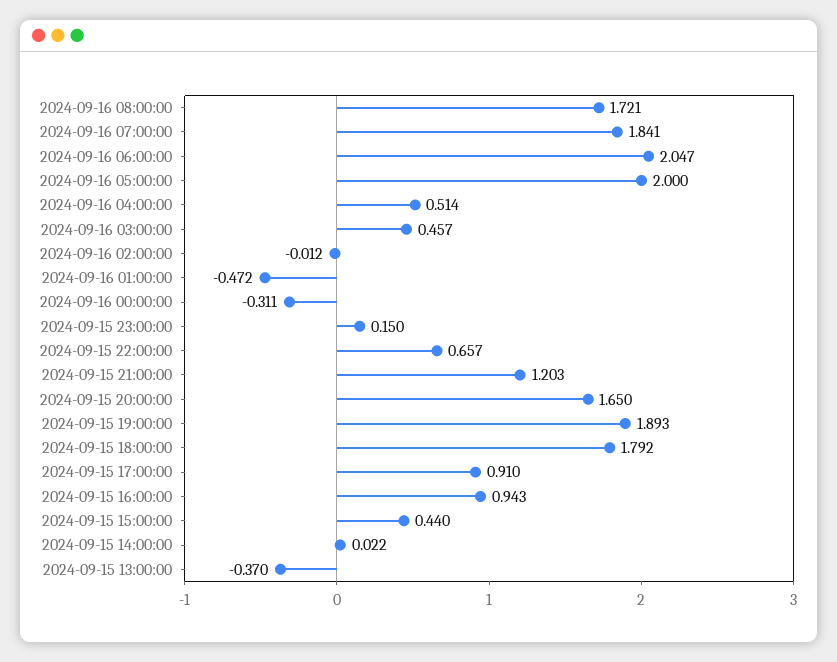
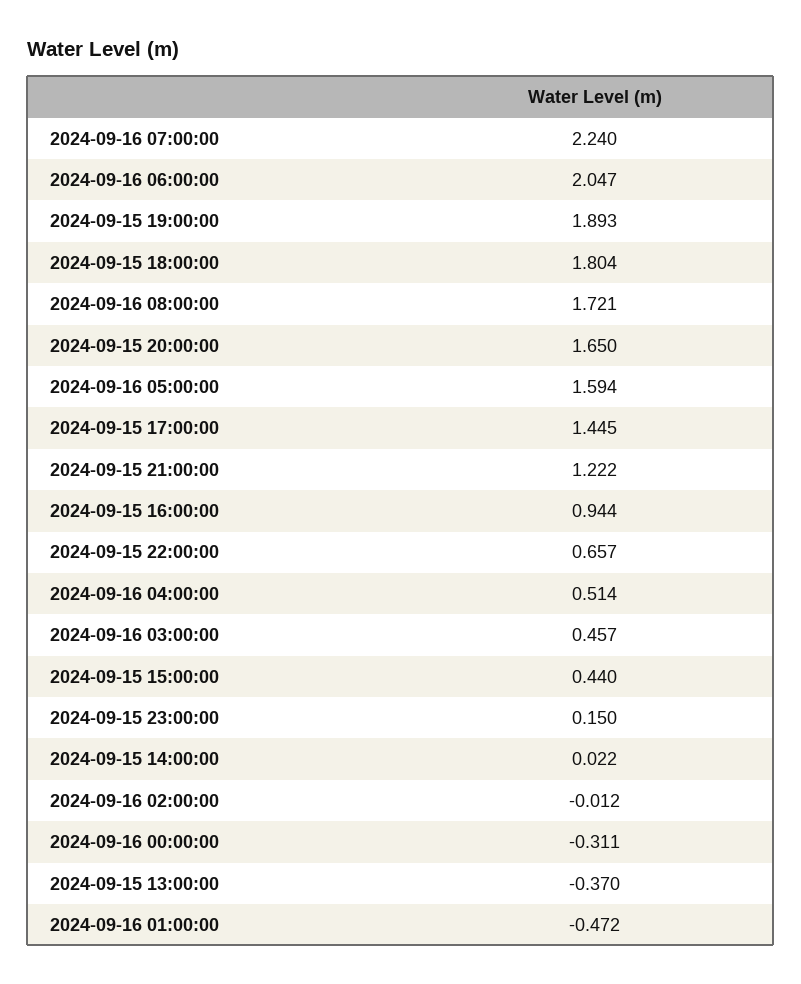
  {
    "2024-09-16 08:00:00": 1.721,
-   "2024-09-16 07:00:00": 1.841,
+   "2024-09-16 07:00:00": 2.24,
    "2024-09-16 06:00:00": 2.047,
-   "2024-09-16 05:00:00": 2,
+   "2024-09-16 05:00:00": 1.594,
    "2024-09-16 04:00:00": 0.514,
    "2024-09-16 03:00:00": 0.457,
    "2024-09-16 02:00:00": -0.012,
    "2024-09-16 01:00:00": -0.472,
    "2024-09-16 00:00:00": -0.311,
    "2024-09-15 23:00:00": 0.15,
    "2024-09-15 22:00:00": 0.657,
-   "2024-09-15 21:00:00": 1.203,
+   "2024-09-15 21:00:00": 1.222,
    "2024-09-15 20:00:00": 1.65,
    "2024-09-15 19:00:00": 1.893,
-   "2024-09-15 18:00:00": 1.792,
+   "2024-09-15 18:00:00": 1.804,
-   "2024-09-15 17:00:00": 0.91,
+   "2024-09-15 17:00:00": 1.445,
-   "2024-09-15 16:00:00": 0.943,
+   "2024-09-15 16:00:00": 0.944,
    "2024-09-15 15:00:00": 0.44,
    "2024-09-15 14:00:00": 0.022,
    "2024-09-15 13:00:00": -0.37
  }

